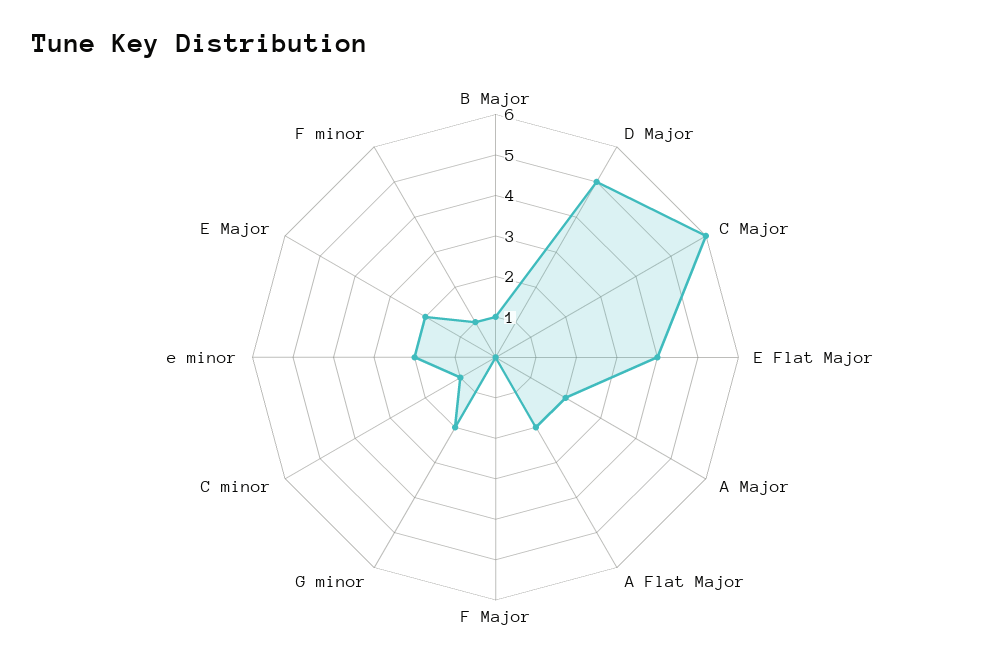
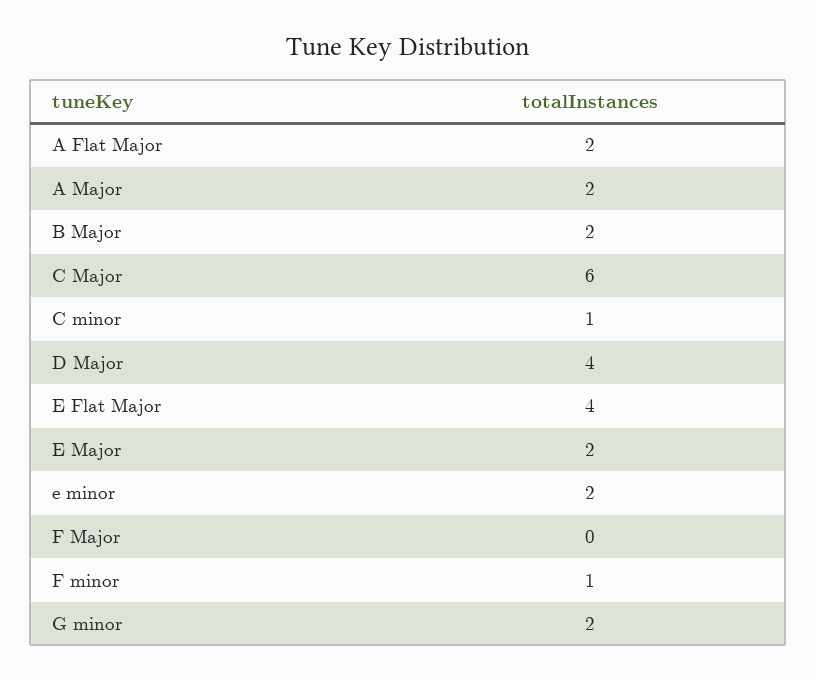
  {
-   "B Major": 1,
+   "B Major": 2,
-   "D Major": 5,
+   "D Major": 4,
    "C Major": 6,
    "E Flat Major": 4,
    "A Major": 2,
    "A Flat Major": 2,
    "F Major": 0,
    "G minor": 2,
    "C minor": 1,
    "e minor": 2,
    "E Major": 2,
    "F minor": 1
  }

